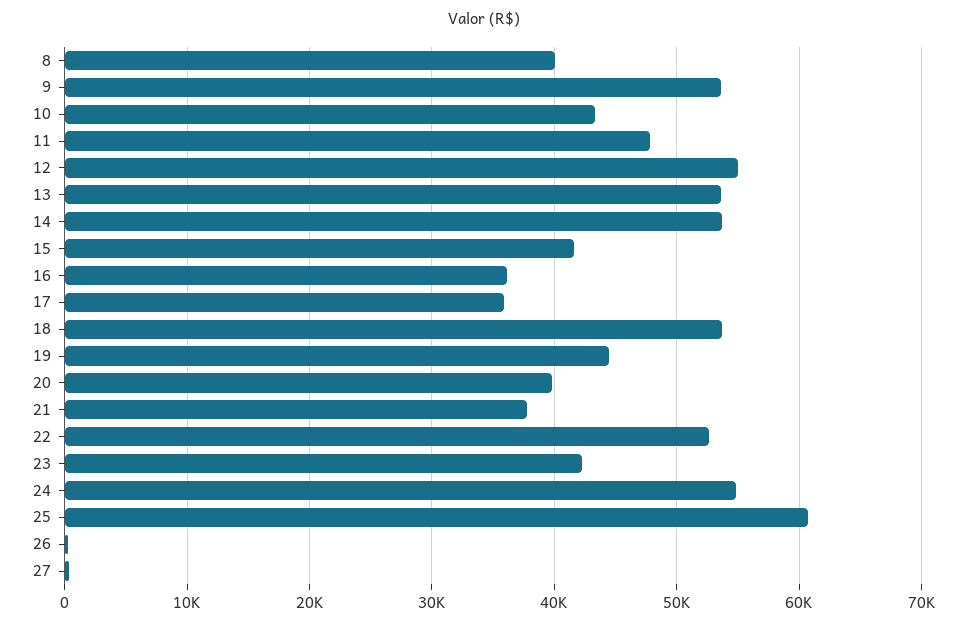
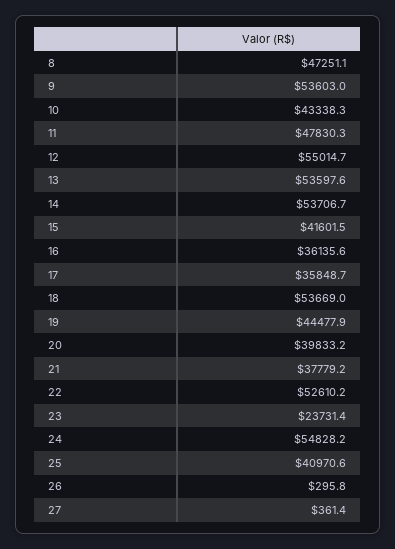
  {
-   "8": 40000,
+   "8": 47251.1,
    "9": 53603,
    "10": 43338.3,
    "11": 47830.3,
    "12": 55014.7,
    "13": 53597.6,
    "14": 53706.7,
    "15": 41601.5,
    "16": 36135.6,
    "17": 35848.7,
    "18": 53669,
    "19": 44477.9,
    "20": 39833.2,
    "21": 37779.2,
    "22": 52610.2,
-   "23": 42000,
+   "23": 23731.4,
    "24": 54828.2,
-   "25": 61000,
+   "25": 40970.6,
    "26": 295.8,
    "27": 361.4
  }

